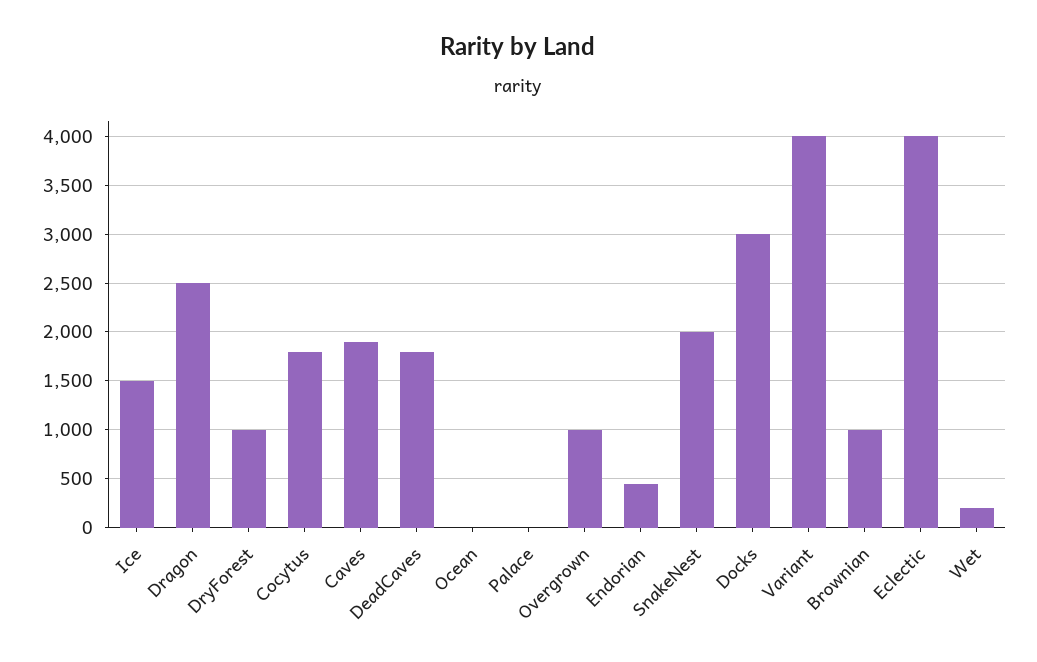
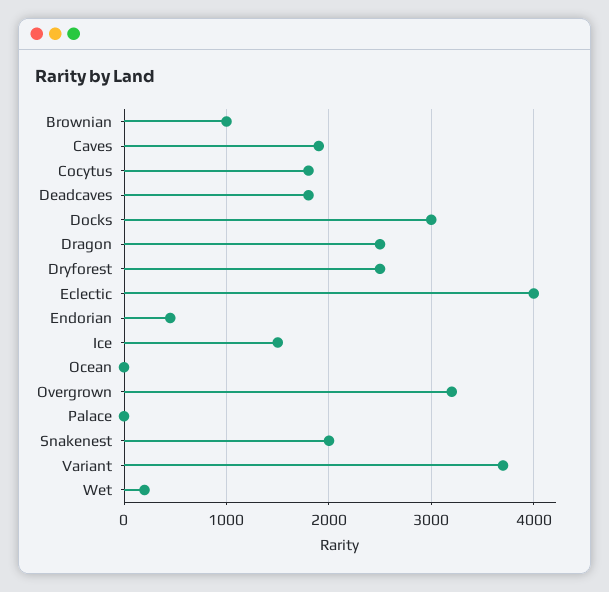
  {
    "Ice": 1500,
    "Dragon": 2500,
-   "DryForest": 1000,
+   "DryForest": 2500,
    "Cocytus": 1800,
    "Caves": 1900,
    "DeadCaves": 1800,
    "Ocean": 0,
    "Palace": 0,
-   "Overgrown": 1000,
+   "Overgrown": 3200,
    "Endorian": 500,
    "SnakeNest": 2000,
    "Docks": 3000,
-   "Variant": 4000,
+   "Variant": 3700,
    "Brownian": 1000,
    "Eclectic": 4000,
    "Wet": 200
  }

